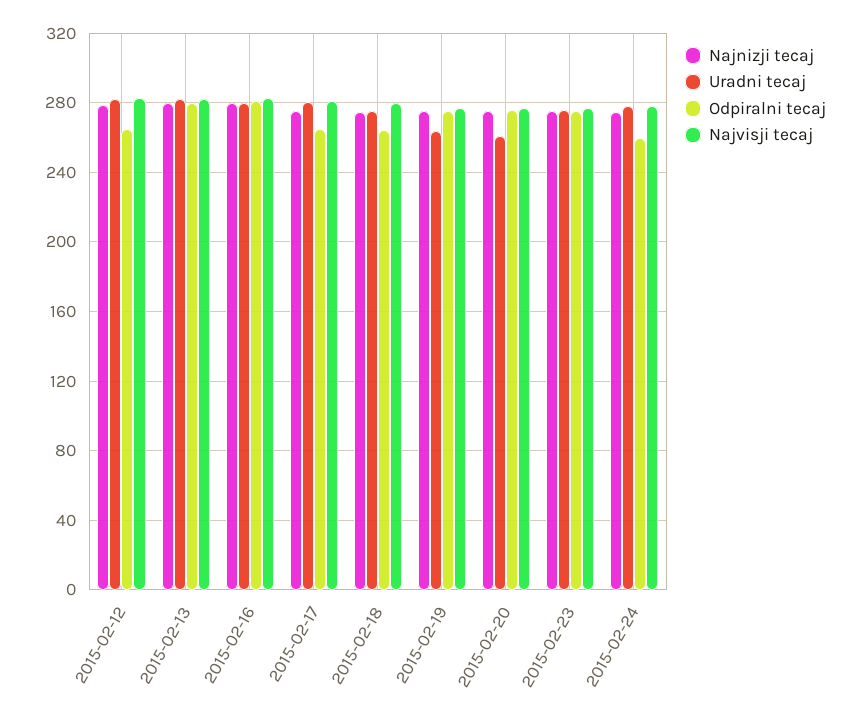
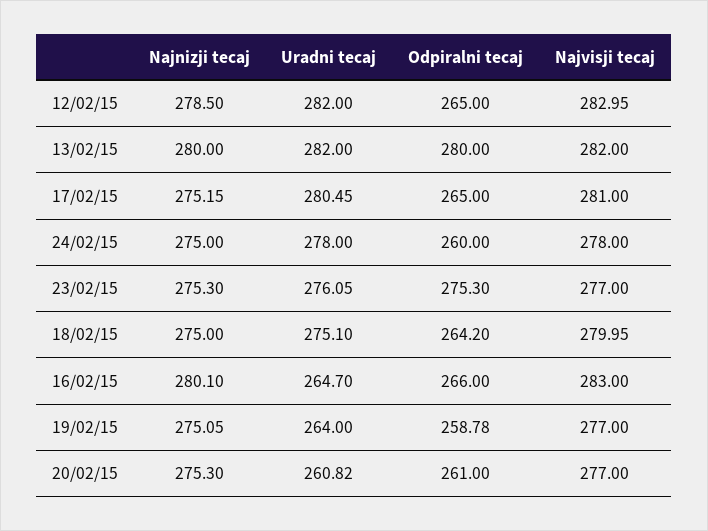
  {
    "Najnizji tecaj": {
      "2015-02-12": 278.5,
      "2015-02-13": 280,
      "2015-02-16": 280.1,
      "2015-02-17": 275.15,
      "2015-02-18": 275,
      "2015-02-19": 275.05,
      "2015-02-20": 275.3,
      "2015-02-23": 275.3,
      "2015-02-24": 275
    },
    "Uradni tecaj": {
      "2015-02-12": 282,
      "2015-02-13": 282,
-     "2015-02-16": 280,
+     "2015-02-16": 264.7,
      "2015-02-17": 280.45,
      "2015-02-18": 275.1,
      "2015-02-19": 264,
      "2015-02-20": 260.82,
      "2015-02-23": 276.05,
      "2015-02-24": 278
    },
    "Odpiralni tecaj": {
      "2015-02-12": 265,
      "2015-02-13": 280,
-     "2015-02-16": 280,
+     "2015-02-16": 266,
      "2015-02-17": 265,
      "2015-02-18": 264.2,
-     "2015-02-19": 275,
+     "2015-02-19": 258.78,
-     "2015-02-20": 275,
+     "2015-02-20": 261,
      "2015-02-23": 275.3,
      "2015-02-24": 260
    },
    "Najvisji tecaj": {
      "2015-02-12": 282.95,
      "2015-02-13": 282,
      "2015-02-16": 283,
      "2015-02-17": 281,
      "2015-02-18": 279.95,
      "2015-02-19": 277,
      "2015-02-20": 277,
      "2015-02-23": 277,
      "2015-02-24": 278
    }
  }

